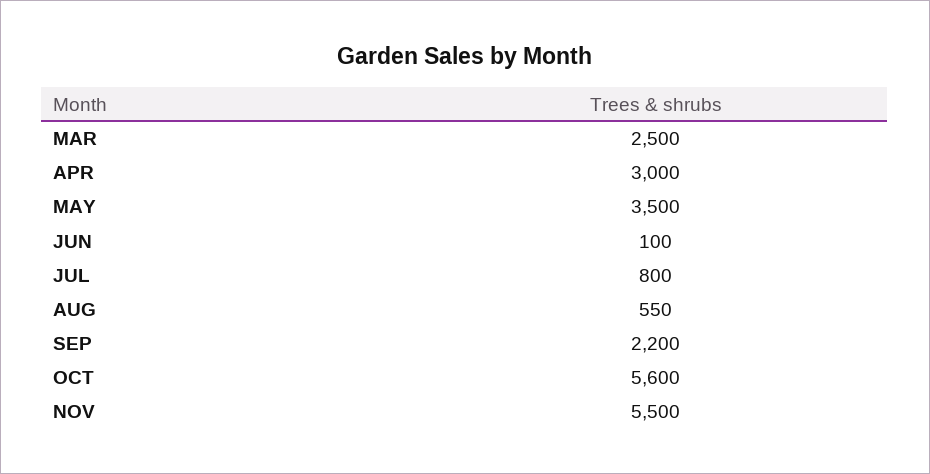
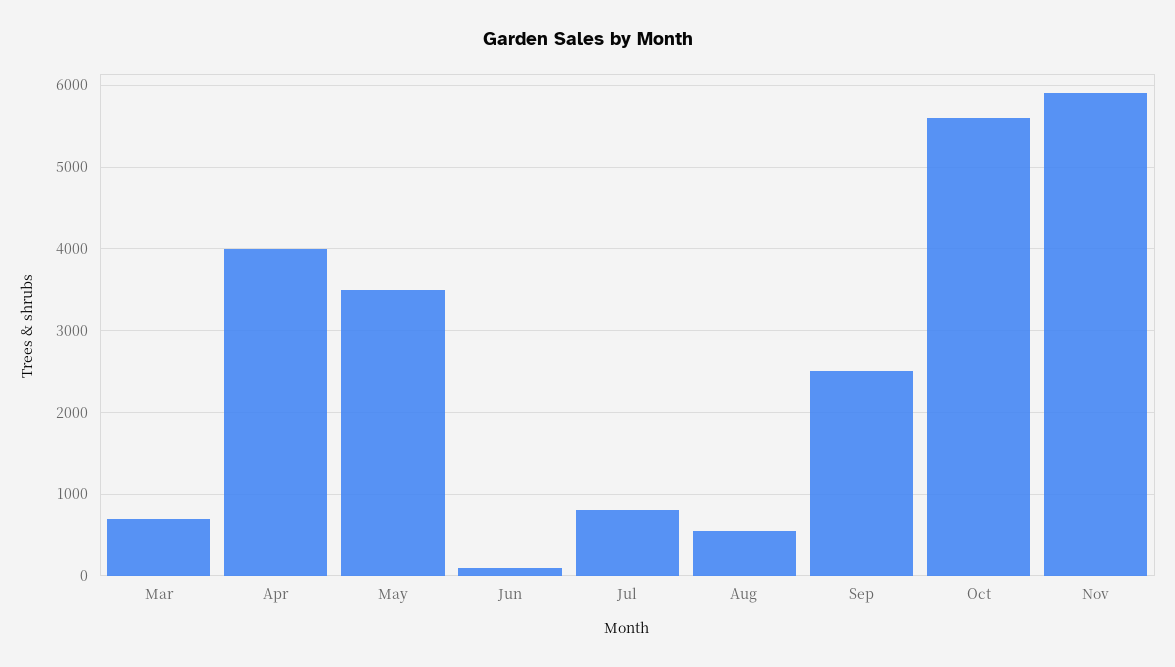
  {
-   "MAR": 2500,
+   "MAR": 700,
-   "APR": 3000,
+   "APR": 4000,
    "MAY": 3500,
    "JUN": 100,
    "JUL": 800,
    "AUG": 550,
-   "SEP": 2200,
+   "SEP": 2500,
    "OCT": 5600,
-   "NOV": 5500
+   "NOV": 5900
  }

